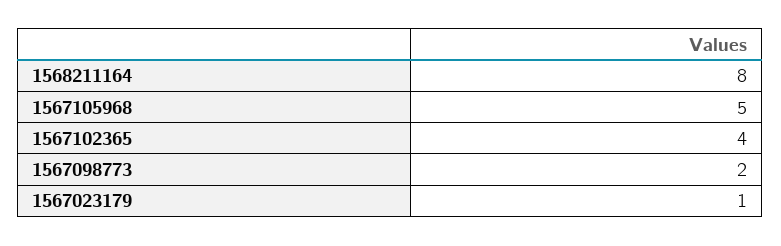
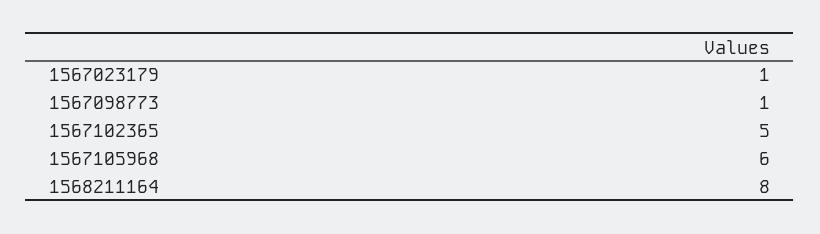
  {
    "1568211164": 8,
-   "1567105968": 5,
+   "1567105968": 6,
-   "1567102365": 4,
+   "1567102365": 5,
-   "1567098773": 2,
+   "1567098773": 1,
    "1567023179": 1
  }

